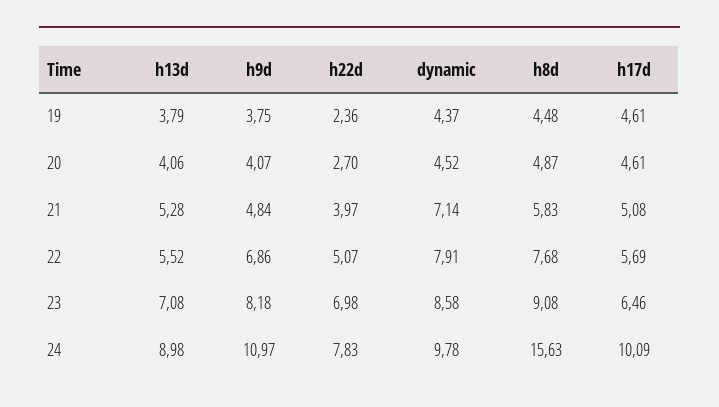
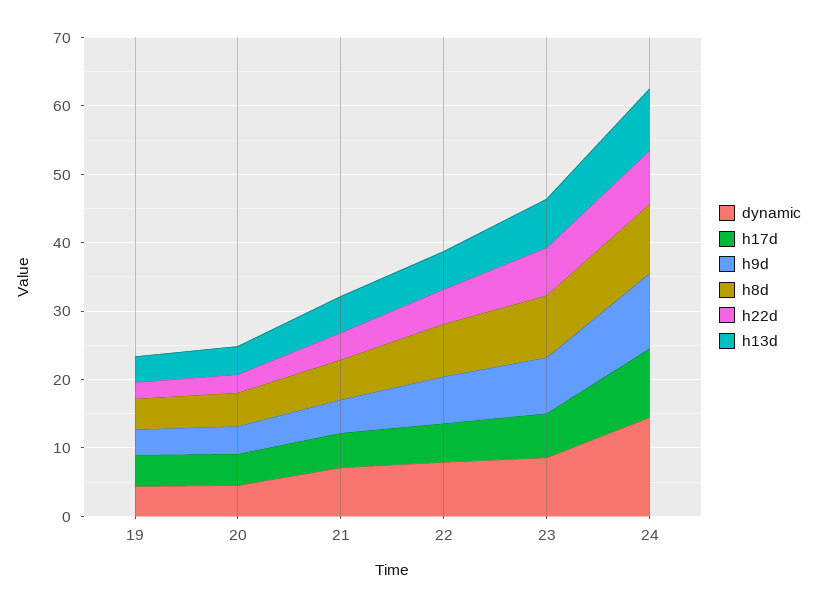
  {
    "h13d": {
      "19": 3.79,
      "20": 4.06,
      "21": 5.28,
      "22": 5.52,
      "23": 7.08,
      "24": 8.98
    },
    "h9d": {
      "19": 3.75,
      "20": 4.07,
      "21": 4.84,
      "22": 6.86,
      "23": 8.18,
      "24": 10.97
    },
    "h22d": {
      "19": 2.36,
      "20": 2.7,
      "21": 3.97,
      "22": 5.07,
      "23": 6.98,
      "24": 7.83
    },
    "dynamic": {
      "19": 4.37,
      "20": 4.52,
      "21": 7.14,
      "22": 7.91,
      "23": 8.58,
-     "24": 9.78
+     "24": 14
    },
    "h8d": {
      "19": 4.48,
      "20": 4.87,
      "21": 5.83,
      "22": 7.68,
      "23": 9.08,
-     "24": 15.63
+     "24": 10
    },
    "h17d": {
      "19": 4.61,
      "20": 4.61,
      "21": 5.08,
      "22": 5.69,
      "23": 6.46,
      "24": 10.09
    }
  }

